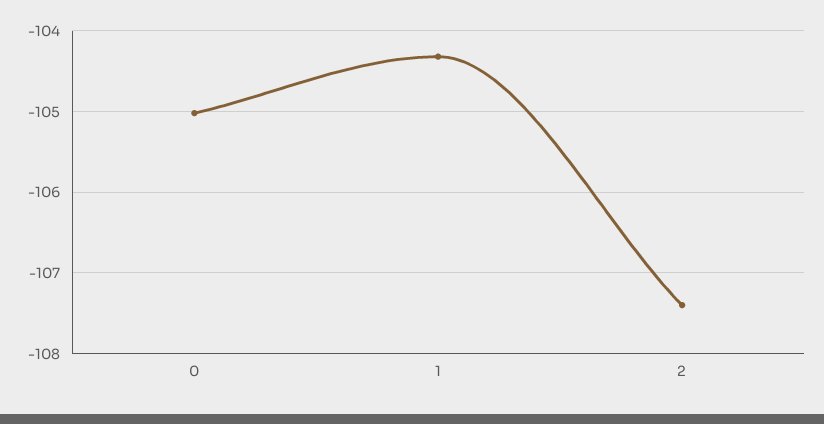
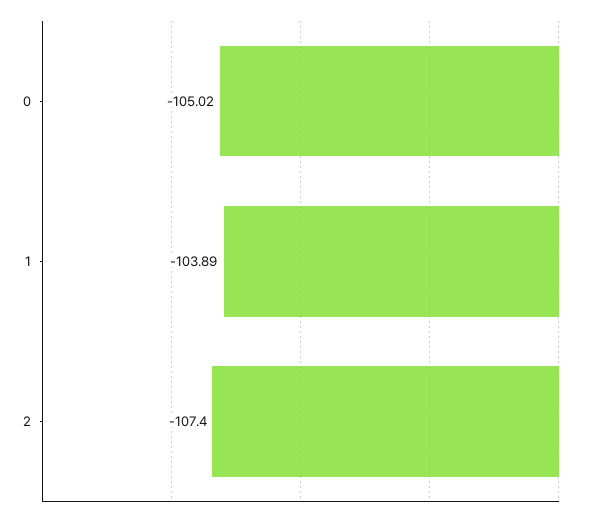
  {
    "0": -105.02,
-   "1": -104.3,
+   "1": -103.89,
    "2": -107.4
  }

